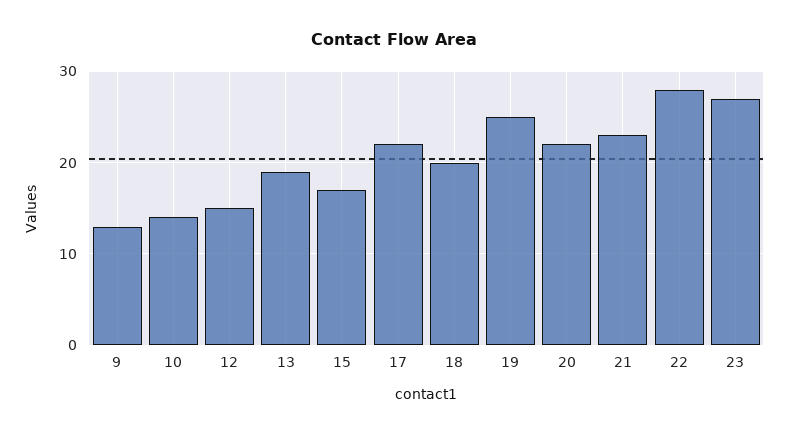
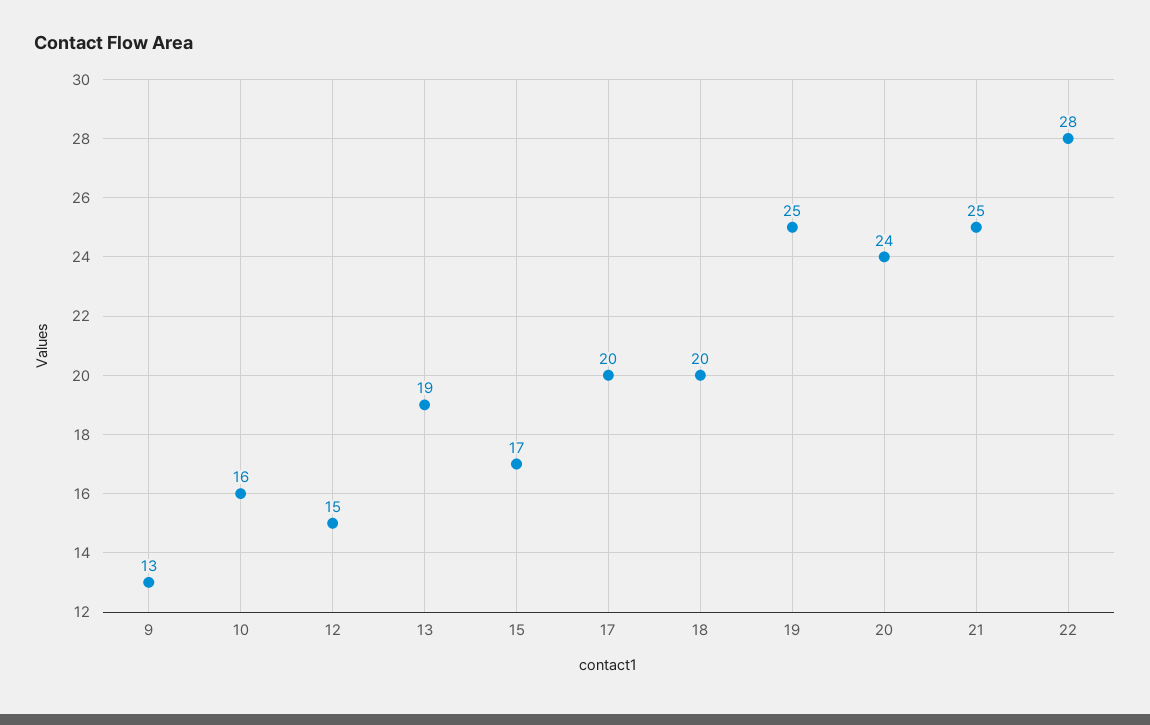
  {
    "9": 13,
-   "10": 14,
+   "10": 16,
    "12": 15,
    "13": 19,
    "15": 17,
-   "17": 22,
+   "17": 20,
    "18": 20,
    "19": 25,
-   "20": 22,
+   "20": 24,
-   "21": 23,
+   "21": 25,
-   "22": 28,
+   "22": 28
-   "23": 27
  }

